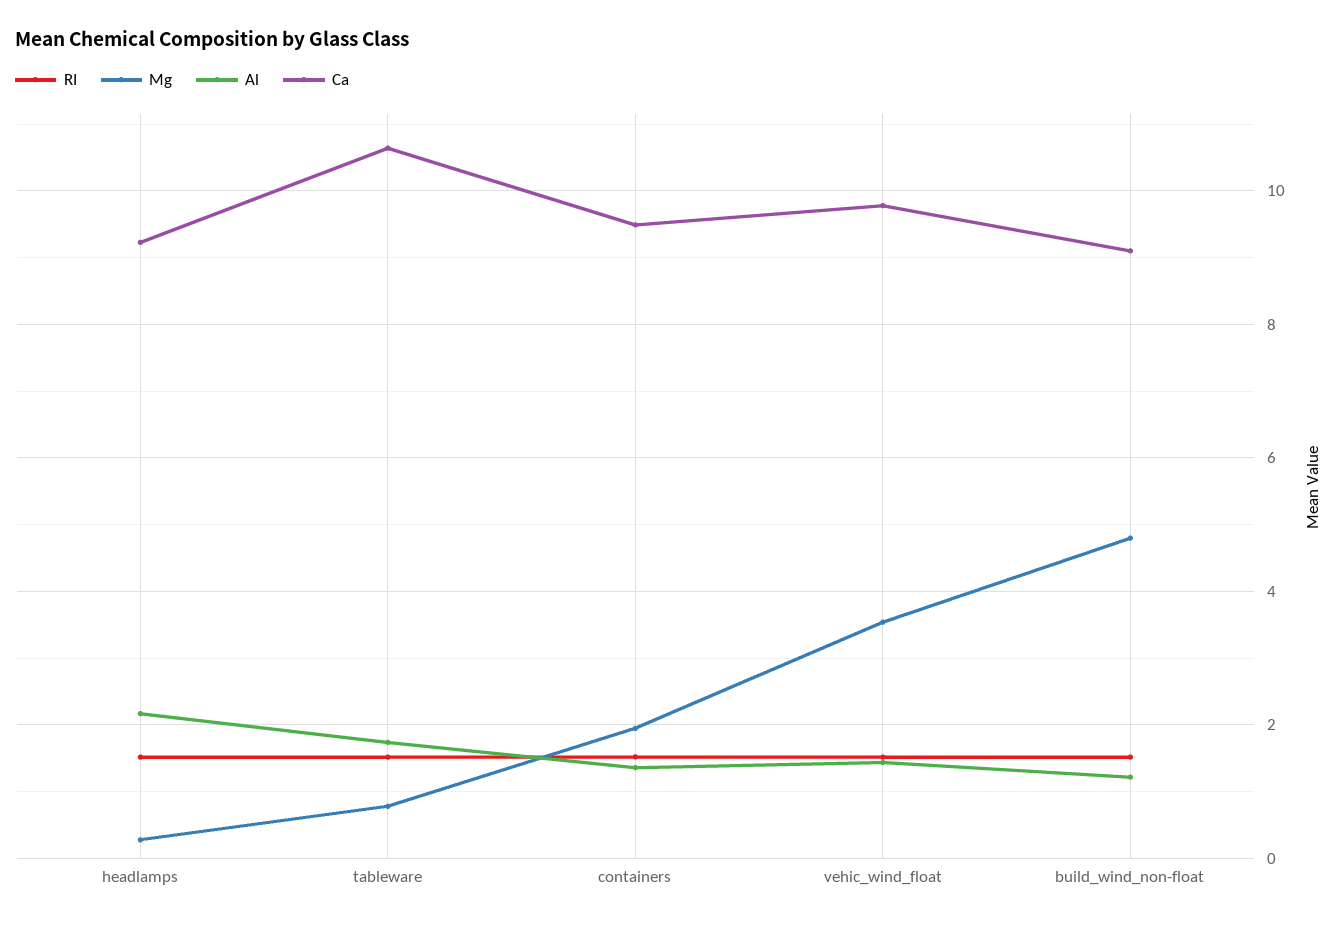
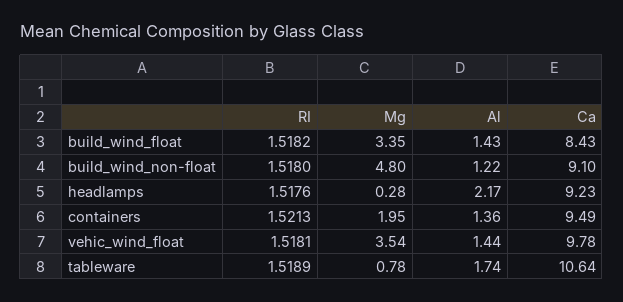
  {
    "RI": {
      "headlamps": 1.5176,
      "tableware": 1.5189,
      "containers": 1.5213,
      "vehic_wind_float": 1.5181,
-     "build_wind_non-float": 1.518
+     "build_wind_non-float": 1.518,
+     "build_wind_float": 1.5182
    },
    "Mg": {
      "headlamps": 0.28,
      "tableware": 0.78,
      "containers": 1.95,
      "vehic_wind_float": 3.54,
-     "build_wind_non-float": 4.8
+     "build_wind_non-float": 4.8,
+     "build_wind_float": 3.35
    },
    "Al": {
      "headlamps": 2.17,
      "tableware": 1.74,
      "containers": 1.36,
      "vehic_wind_float": 1.44,
-     "build_wind_non-float": 1.22
+     "build_wind_non-float": 1.22,
+     "build_wind_float": 1.43
    },
    "Ca": {
      "headlamps": 9.23,
      "tableware": 10.64,
      "containers": 9.49,
      "vehic_wind_float": 9.78,
-     "build_wind_non-float": 9.1
+     "build_wind_non-float": 9.1,
+     "build_wind_float": 8.43
    }
  }

